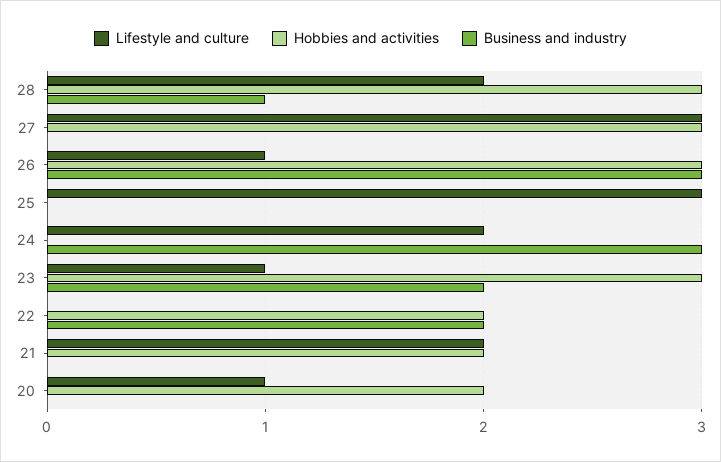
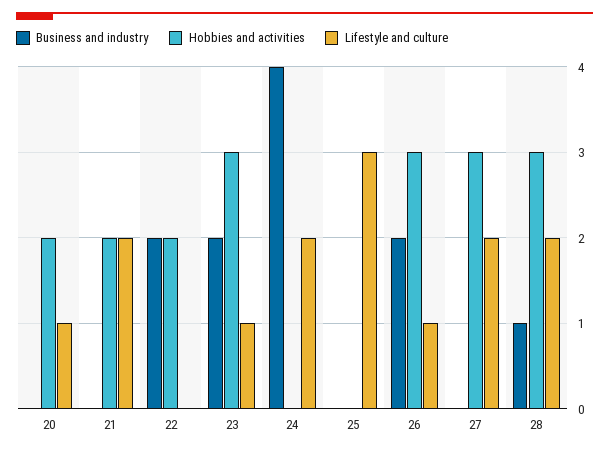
  {
    "Lifestyle and culture": {
      "28": 2,
-     "27": 3,
+     "27": 2,
      "26": 1,
      "25": 3,
      "24": 2,
      "23": 1,
      "22": 0,
      "21": 2,
      "20": 1
    },
    "Hobbies and activities": {
      "28": 3,
      "27": 3,
      "26": 3,
      "25": 0,
      "24": 0,
      "23": 3,
      "22": 2,
      "21": 2,
      "20": 2
    },
    "Business and industry": {
      "28": 1,
      "27": 0,
-     "26": 3,
+     "26": 2,
      "25": 0,
-     "24": 3,
+     "24": 4,
      "23": 2,
      "22": 2,
      "21": 0,
      "20": 0
    }
  }

